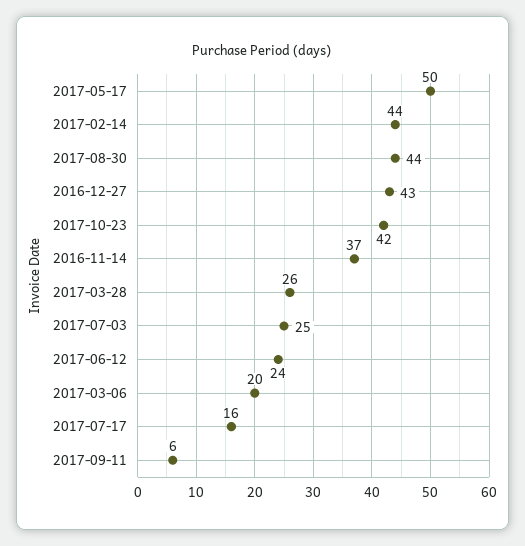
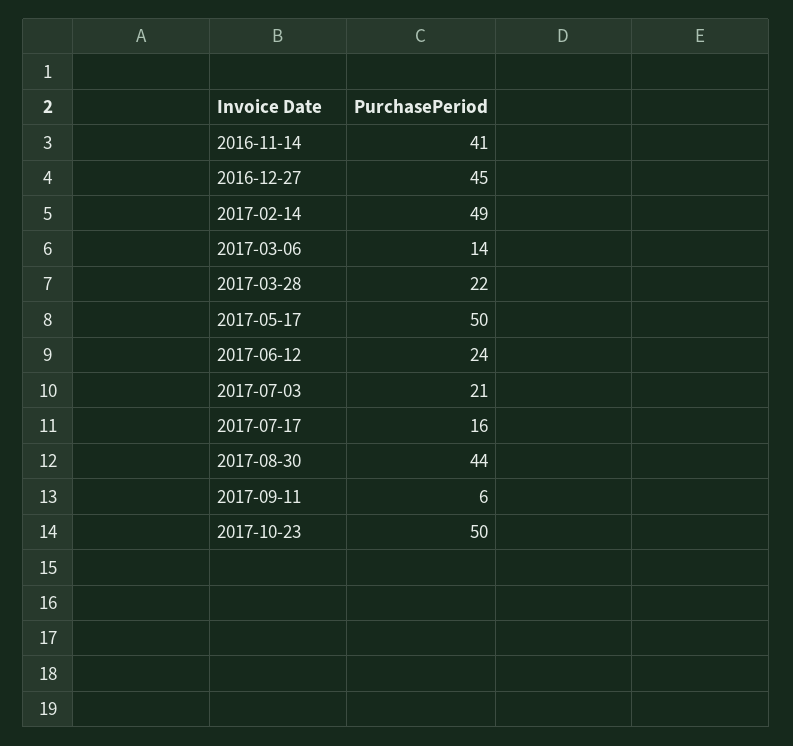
  {
    "2017-05-17": 50,
-   "2017-02-14": 44,
+   "2017-02-14": 49,
    "2017-08-30": 44,
-   "2016-12-27": 43,
+   "2016-12-27": 45,
-   "2017-10-23": 42,
+   "2017-10-23": 50,
-   "2016-11-14": 37,
+   "2016-11-14": 41,
-   "2017-03-28": 26,
+   "2017-03-28": 22,
-   "2017-07-03": 25,
+   "2017-07-03": 21,
    "2017-06-12": 24,
-   "2017-03-06": 20,
+   "2017-03-06": 14,
    "2017-07-17": 16,
    "2017-09-11": 6
  }

